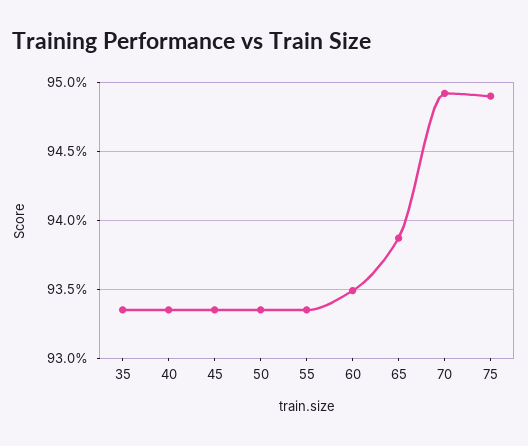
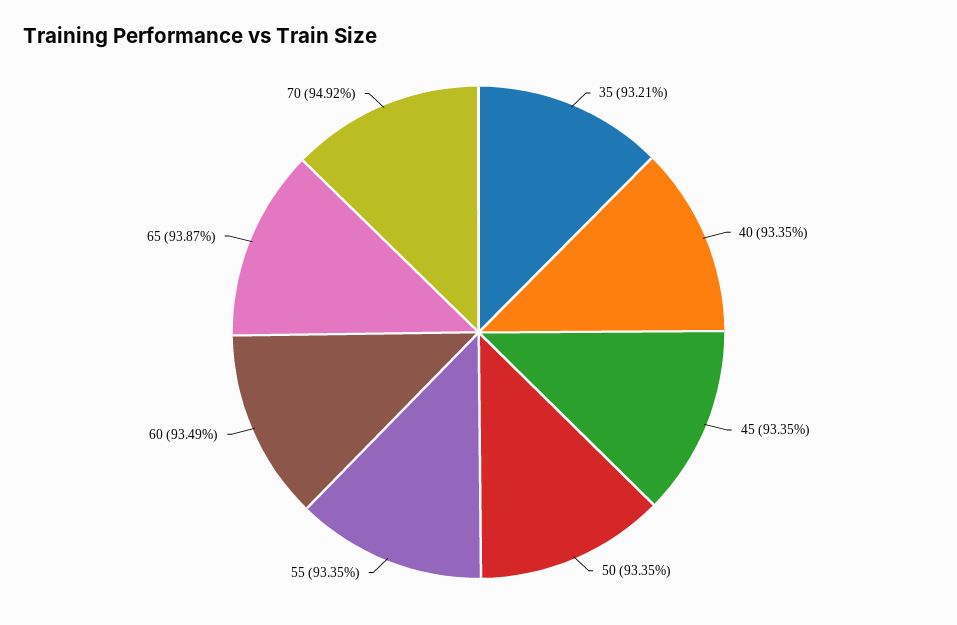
  {
-   "35": 93.35,
+   "35": 93.21,
    "40": 93.35,
    "45": 93.35,
    "50": 93.35,
    "55": 93.35,
    "60": 93.49,
    "65": 93.87,
-   "70": 94.92,
+   "70": 94.92
-   "75": 94.9
  }

